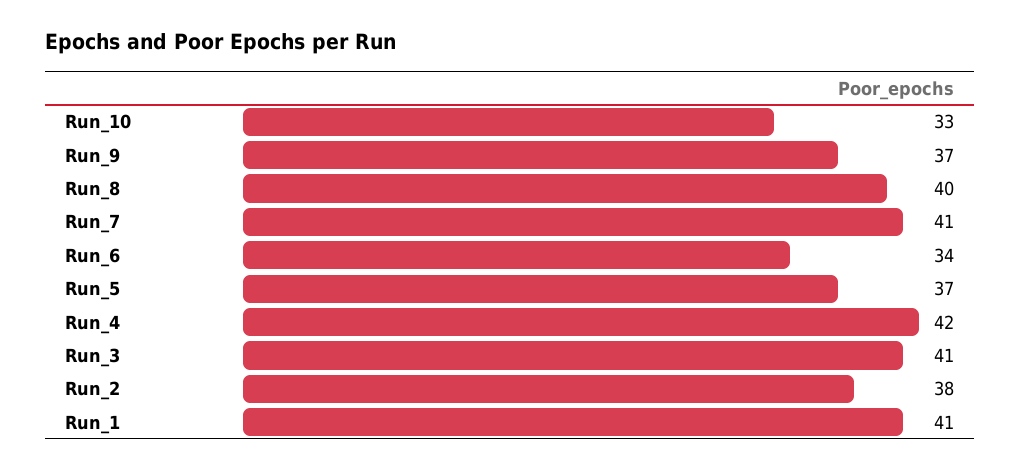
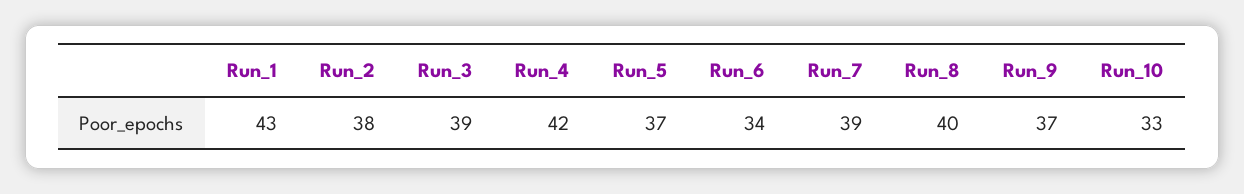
  {
    "Run_10": 33,
    "Run_9": 37,
    "Run_8": 40,
-   "Run_7": 41,
+   "Run_7": 39,
    "Run_6": 34,
    "Run_5": 37,
    "Run_4": 42,
-   "Run_3": 41,
+   "Run_3": 39,
    "Run_2": 38,
-   "Run_1": 41
+   "Run_1": 43
  }

